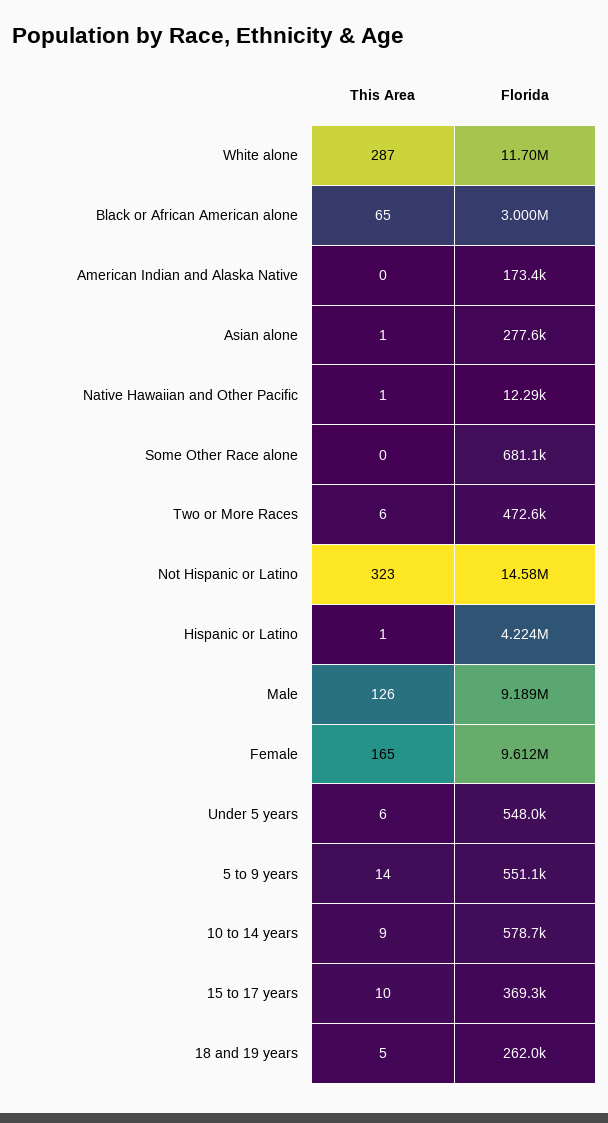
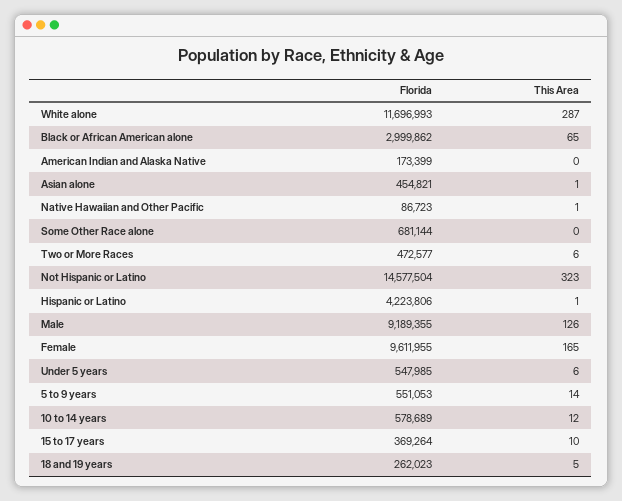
  {
    "This Area": {
      "White alone": 287,
      "Black or African American alone": 65,
      "American Indian and Alaska Native": 0,
      "Asian alone": 1,
      "Native Hawaiian and Other Pacific": 1,
      "Some Other Race alone": 0,
      "Two or More Races": 6,
      "Not Hispanic or Latino": 323,
      "Hispanic or Latino": 1,
      "Male": 126,
      "Female": 165,
      "Under 5 years": 6,
      "5 to 9 years": 14,
-     "10 to 14 years": 9,
+     "10 to 14 years": 12,
      "15 to 17 years": 10,
      "18 and 19 years": 5
    },
    "Florida": {
      "White alone": 11696993,
      "Black or African American alone": 2999862,
      "American Indian and Alaska Native": 173399,
-     "Asian alone": 277600,
+     "Asian alone": 454821,
-     "Native Hawaiian and Other Pacific": 12290,
+     "Native Hawaiian and Other Pacific": 86723,
      "Some Other Race alone": 681144,
      "Two or More Races": 472577,
      "Not Hispanic or Latino": 14577504,
      "Hispanic or Latino": 4223806,
      "Male": 9189355,
      "Female": 9611955,
      "Under 5 years": 547985,
      "5 to 9 years": 551053,
      "10 to 14 years": 578689,
      "15 to 17 years": 369264,
      "18 and 19 years": 262023
    }
  }

